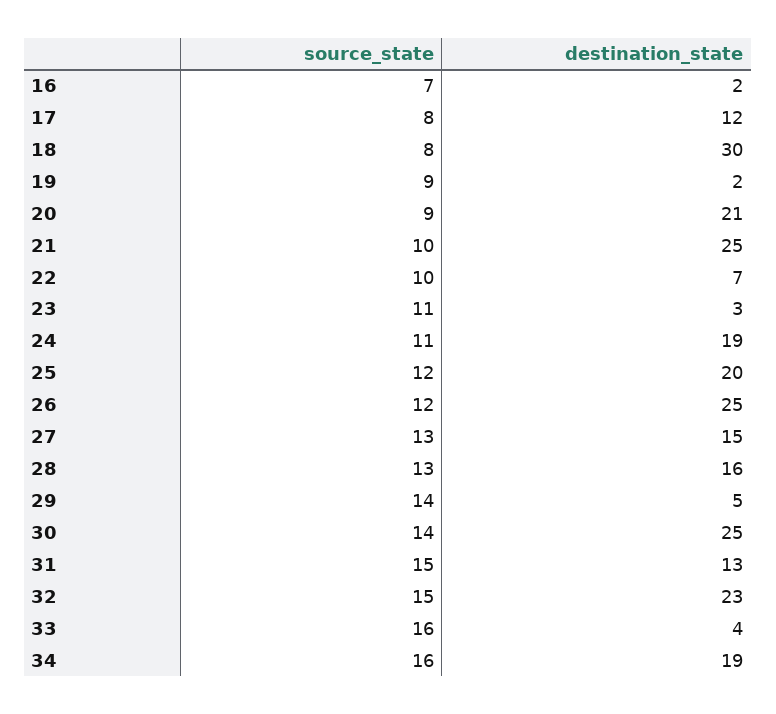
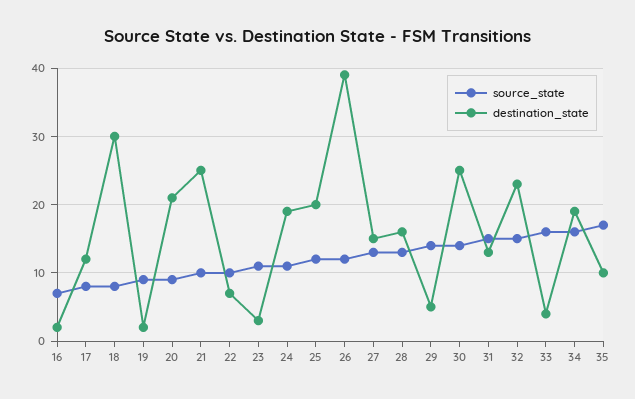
  {
    "source_state": {
      "16": 7,
      "17": 8,
      "18": 8,
      "19": 9,
      "20": 9,
      "21": 10,
      "22": 10,
      "23": 11,
      "24": 11,
      "25": 12,
      "26": 12,
      "27": 13,
      "28": 13,
      "29": 14,
      "30": 14,
      "31": 15,
      "32": 15,
      "33": 16,
-     "34": 16
+     "34": 16,
+     "35": 17
    },
    "destination_state": {
      "16": 2,
      "17": 12,
      "18": 30,
      "19": 2,
      "20": 21,
      "21": 25,
      "22": 7,
      "23": 3,
      "24": 19,
      "25": 20,
-     "26": 25,
+     "26": 39,
      "27": 15,
      "28": 16,
      "29": 5,
      "30": 25,
      "31": 13,
      "32": 23,
      "33": 4,
-     "34": 19
+     "34": 19,
+     "35": 10
    }
  }

